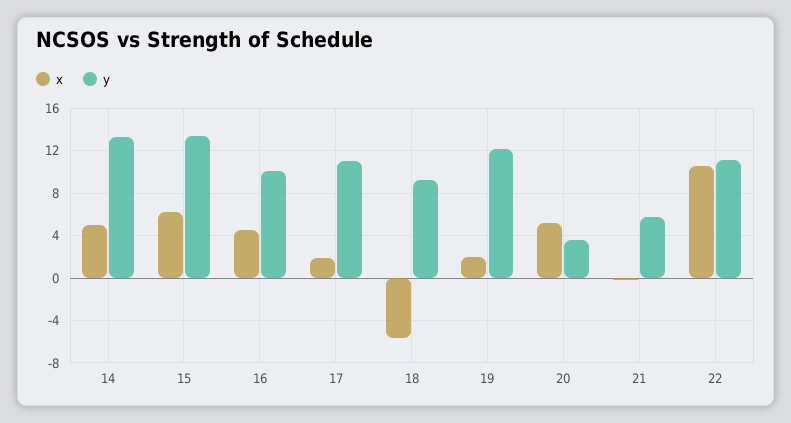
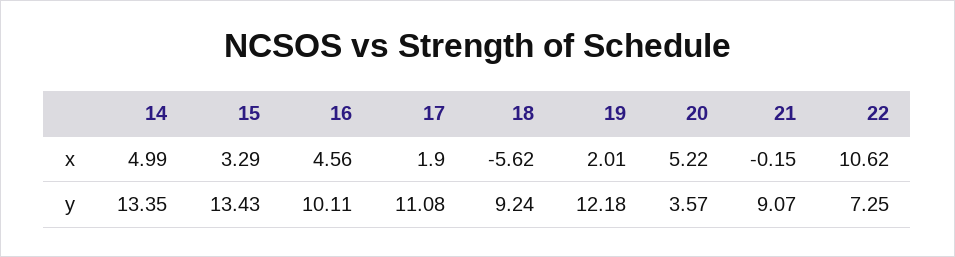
  {
    "x": {
      "14": 4.99,
-     "15": 6,
+     "15": 3.29,
      "16": 4.56,
      "17": 1.9,
      "18": -5.62,
      "19": 2.01,
      "20": 5.22,
      "21": -0.15,
      "22": 10.62
    },
    "y": {
      "14": 13.35,
      "15": 13.43,
      "16": 10.11,
      "17": 11.08,
      "18": 9.24,
      "19": 12.18,
      "20": 3.57,
-     "21": 6,
+     "21": 9.07,
-     "22": 11
+     "22": 7.25
    }
  }

